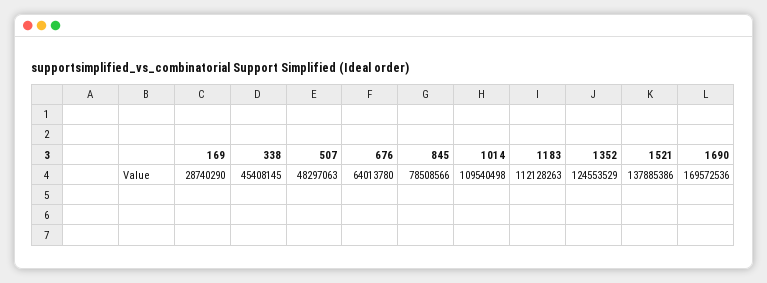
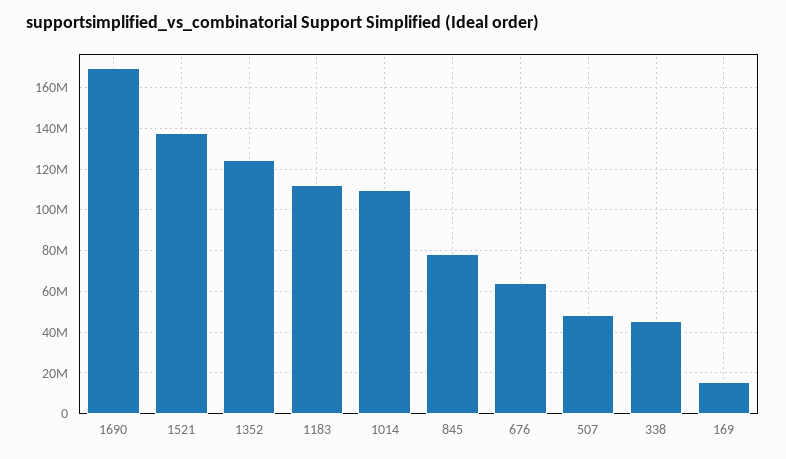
  {
-   "169": 28740290,
+   "169": 15000000,
    "338": 45408145,
    "507": 48297063,
    "676": 64013780,
    "845": 78508566,
    "1014": 109540498,
    "1183": 112128263,
    "1352": 124553529,
    "1521": 137885386,
    "1690": 169572536
  }

